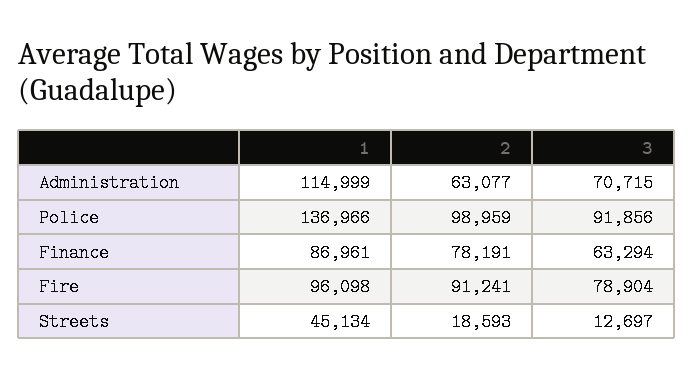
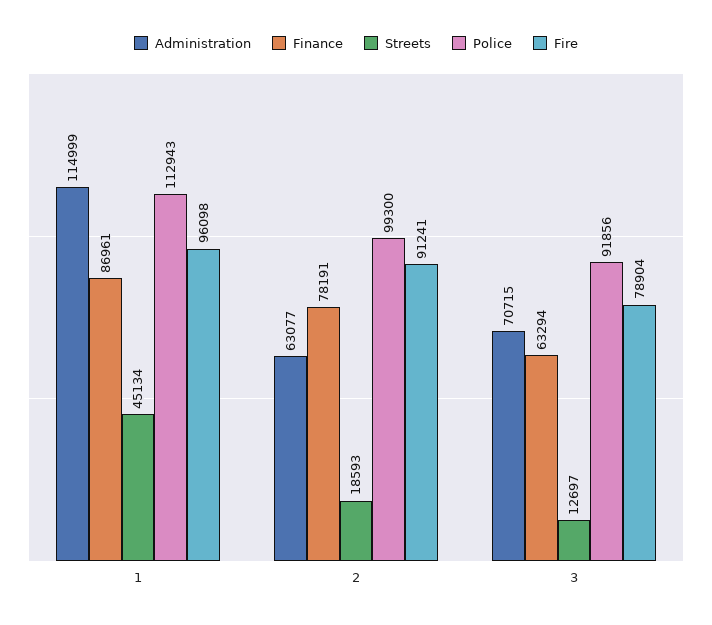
  {
    "Administration": {
      "1": 114999,
      "2": 63077,
      "3": 70715
    },
    "Police": {
-     "1": 136966,
+     "1": 112943,
-     "2": 98959,
+     "2": 99300,
      "3": 91856
    },
    "Finance": {
      "1": 86961,
      "2": 78191,
      "3": 63294
    },
    "Fire": {
      "1": 96098,
      "2": 91241,
      "3": 78904
    },
    "Streets": {
      "1": 45134,
      "2": 18593,
      "3": 12697
    }
  }

